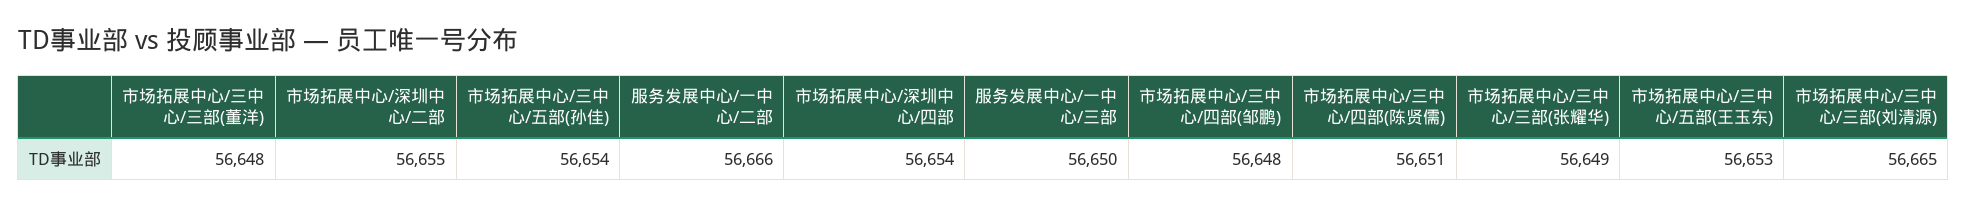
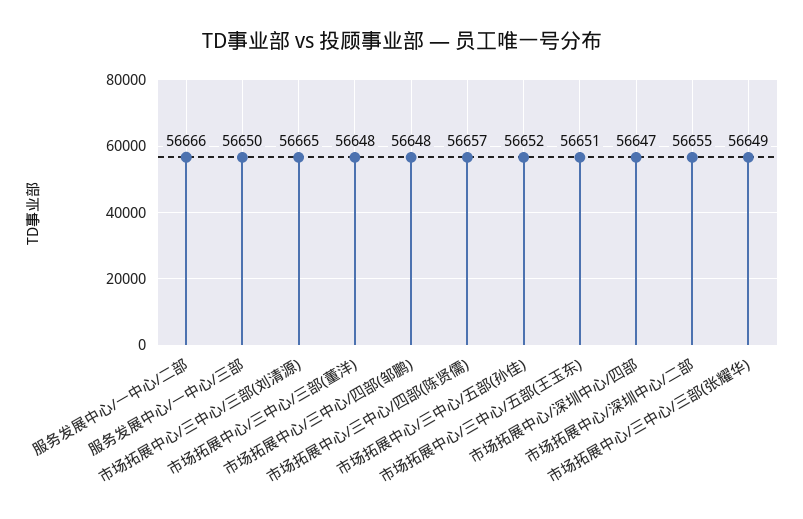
  {
    "市场拓展中心/三中心/三部(董洋)": 56648,
    "市场拓展中心/深圳中心/二部": 56655,
-   "市场拓展中心/三中心/五部(孙佳)": 56654,
+   "市场拓展中心/三中心/五部(孙佳)": 56652,
    "服务发展中心/一中心/二部": 56666,
-   "市场拓展中心/深圳中心/四部": 56654,
+   "市场拓展中心/深圳中心/四部": 56647,
    "服务发展中心/一中心/三部": 56650,
    "市场拓展中心/三中心/四部(邹鹏)": 56648,
-   "市场拓展中心/三中心/四部(陈贤儒)": 56651,
+   "市场拓展中心/三中心/四部(陈贤儒)": 56657,
    "市场拓展中心/三中心/三部(张耀华)": 56649,
-   "市场拓展中心/三中心/五部(王玉东)": 56653,
+   "市场拓展中心/三中心/五部(王玉东)": 56651,
    "市场拓展中心/三中心/三部(刘清源)": 56665
  }

